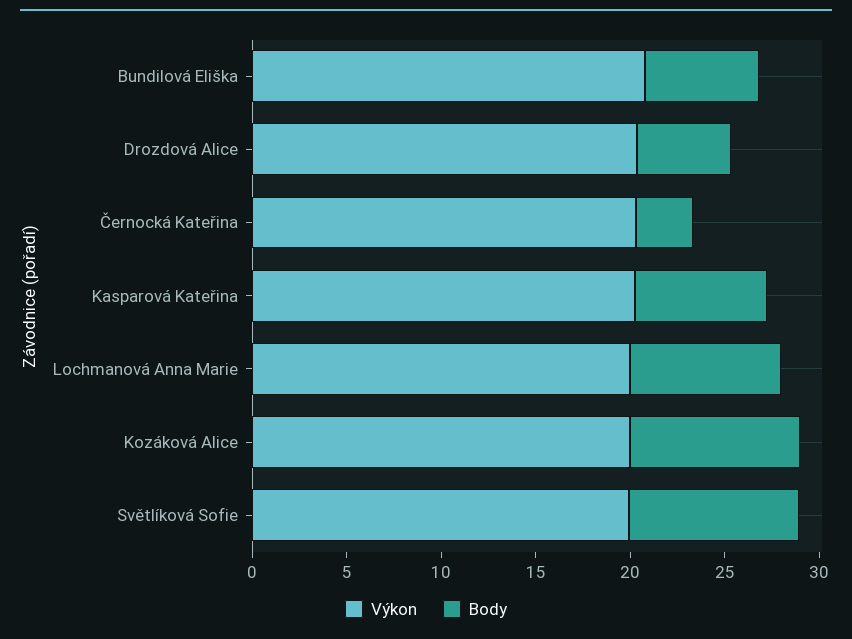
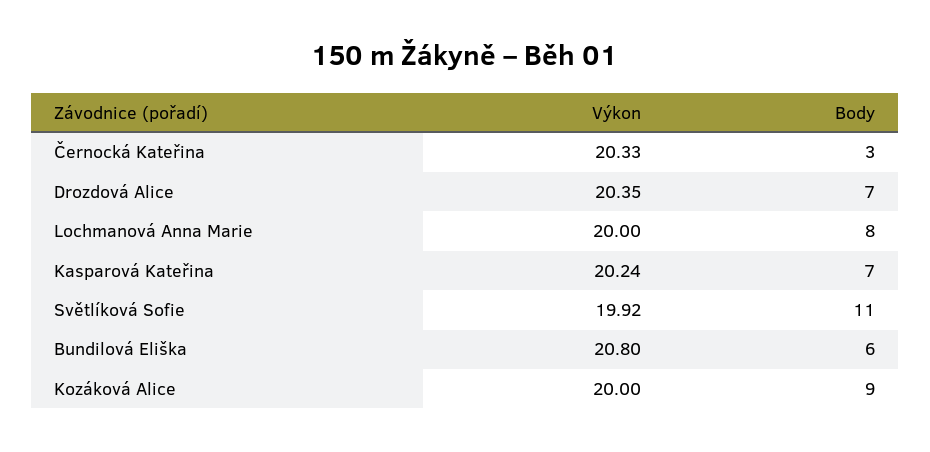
  {
    "Výkon": {
      "Bundilová Eliška": 20.8,
      "Drozdová Alice": 20.35,
      "Černocká Kateřina": 20.33,
      "Kasparová Kateřina": 20.24,
      "Lochmanová Anna Marie": 20,
      "Kozáková Alice": 20,
      "Světlíková Sofie": 19.92
    },
    "Body": {
      "Bundilová Eliška": 6,
-     "Drozdová Alice": 5,
+     "Drozdová Alice": 7,
      "Černocká Kateřina": 3,
      "Kasparová Kateřina": 7,
      "Lochmanová Anna Marie": 8,
      "Kozáková Alice": 9,
-     "Světlíková Sofie": 9
+     "Světlíková Sofie": 11
    }
  }

